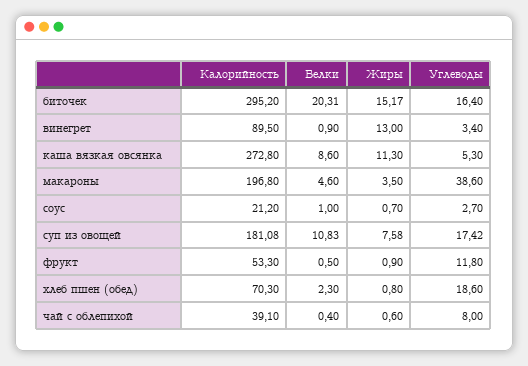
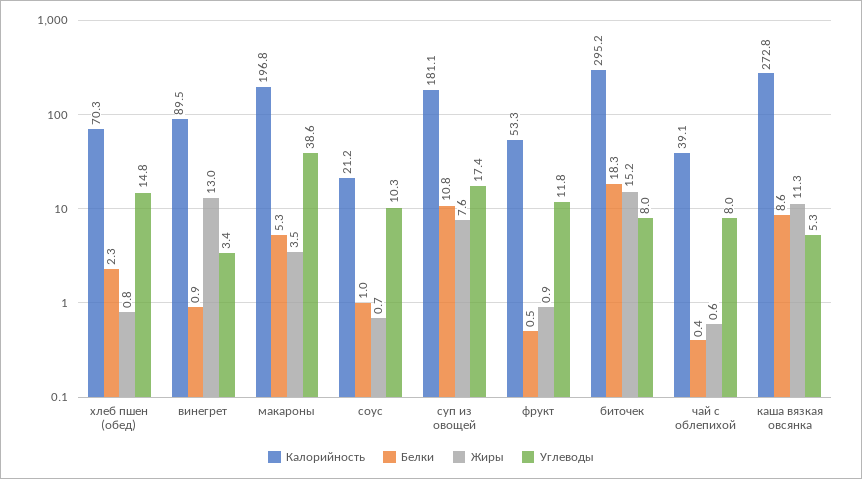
  {
    "Калорийность": {
      "биточек": 295.2,
      "винегрет": 89.5,
      "каша вязкая овсянка": 272.8,
      "макароны": 196.8,
      "соус": 21.2,
      "суп из овощей": 181.08,
      "фрукт": 53.3,
      "хлеб пшен (обед)": 70.3,
      "чай с облепихой": 39.1
    },
    "Белки": {
-     "биточек": 20.31,
+     "биточек": 18.3,
      "винегрет": 0.9,
      "каша вязкая овсянка": 8.6,
-     "макароны": 4.6,
+     "макароны": 5.3,
      "соус": 1,
      "суп из овощей": 10.83,
      "фрукт": 0.5,
      "хлеб пшен (обед)": 2.3,
      "чай с облепихой": 0.4
    },
    "Жиры": {
      "биточек": 15.17,
      "винегрет": 13,
      "каша вязкая овсянка": 11.3,
      "макароны": 3.5,
      "соус": 0.7,
      "суп из овощей": 7.58,
      "фрукт": 0.9,
      "хлеб пшен (обед)": 0.8,
      "чай с облепихой": 0.6
    },
    "Углеводы": {
-     "биточек": 16.4,
+     "биточек": 8,
      "винегрет": 3.4,
      "каша вязкая овсянка": 5.3,
      "макароны": 38.6,
-     "соус": 2.7,
+     "соус": 10.3,
      "суп из овощей": 17.42,
      "фрукт": 11.8,
-     "хлеб пшен (обед)": 18.6,
+     "хлеб пшен (обед)": 14.8,
      "чай с облепихой": 8
    }
  }

